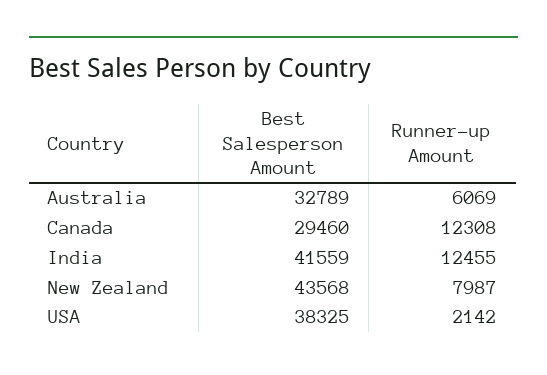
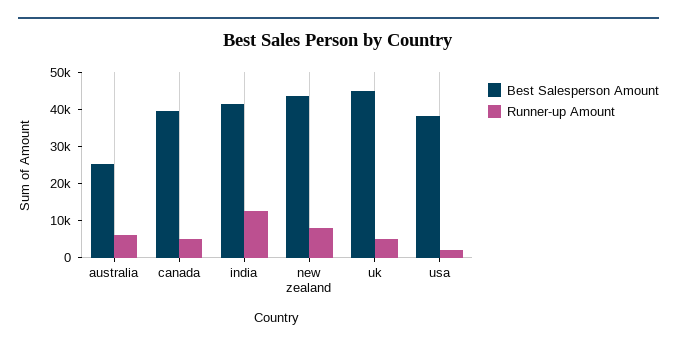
  {
    "Best Salesperson Amount": {
-     "Australia": 32789,
+     "Australia": 25000,
-     "Canada": 29460,
+     "Canada": 40000,
      "India": 41559,
      "New Zealand": 43568,
-     "USA": 38325
+     "USA": 38325,
+     "uk": 45000
    },
    "Runner-up Amount": {
      "Australia": 6069,
-     "Canada": 12308,
+     "Canada": 5000,
      "India": 12455,
      "New Zealand": 7987,
-     "USA": 2142
+     "USA": 2142,
+     "uk": 5000
    }
  }

